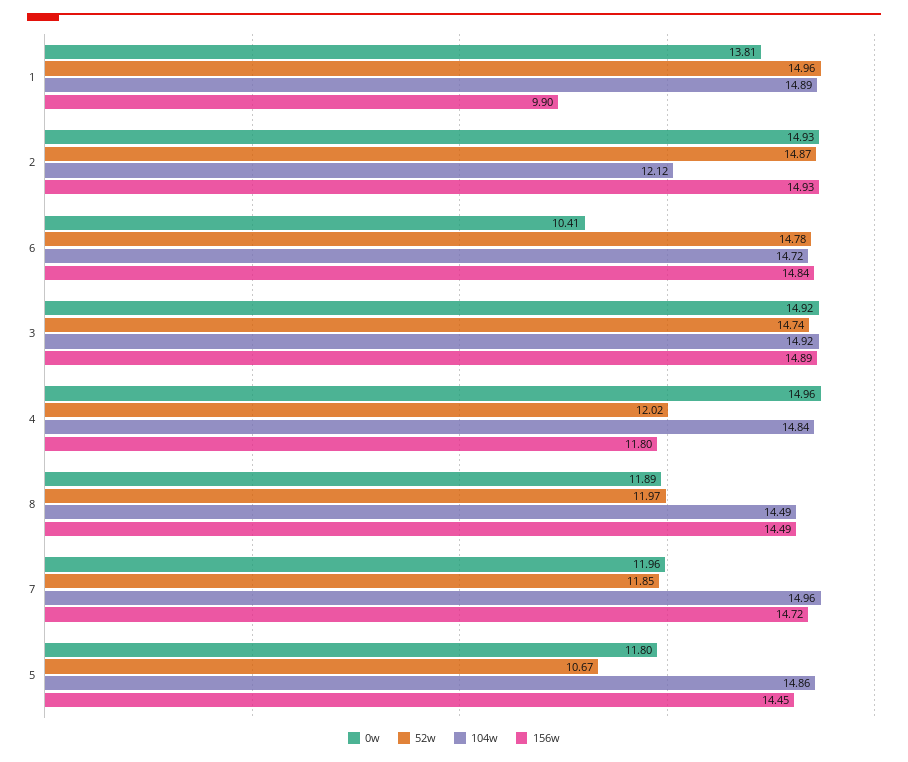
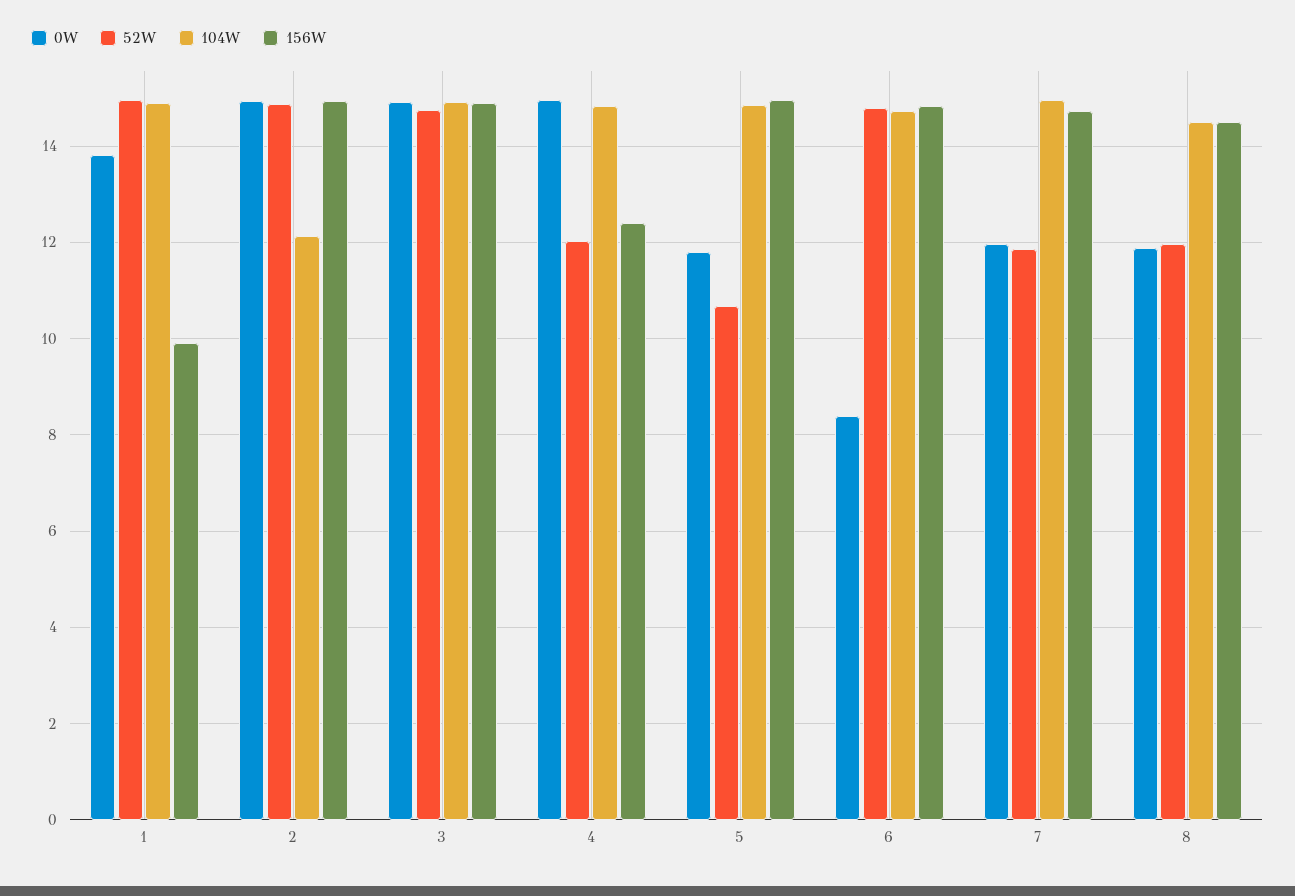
  {
    "0w": {
      "1": 13.81,
      "2": 14.93,
-     "6": 10.41,
+     "6": 8.4,
      "3": 14.92,
      "4": 14.96,
      "8": 11.89,
      "7": 11.96,
      "5": 11.8
    },
    "52w": {
      "1": 14.96,
      "2": 14.87,
      "6": 14.78,
      "3": 14.74,
      "4": 12.02,
      "8": 11.97,
      "7": 11.85,
      "5": 10.67
    },
    "104w": {
      "1": 14.89,
      "2": 12.12,
      "6": 14.72,
      "3": 14.92,
      "4": 14.84,
      "8": 14.49,
      "7": 14.96,
      "5": 14.86
    },
    "156w": {
      "1": 9.9,
      "2": 14.93,
      "6": 14.84,
      "3": 14.89,
-     "4": 11.8,
+     "4": 12.4,
      "8": 14.49,
      "7": 14.72,
-     "5": 14.45
+     "5": 15
    }
  }

